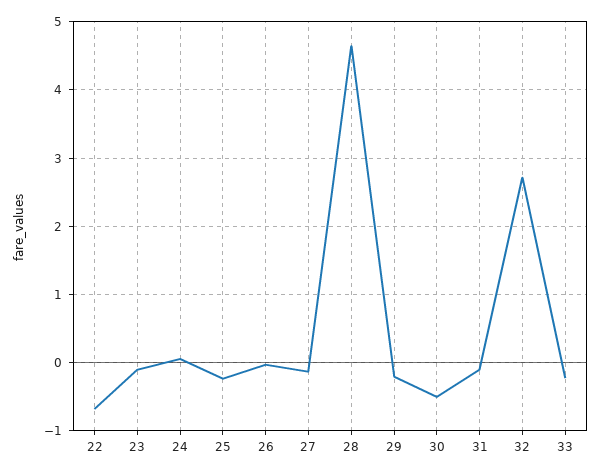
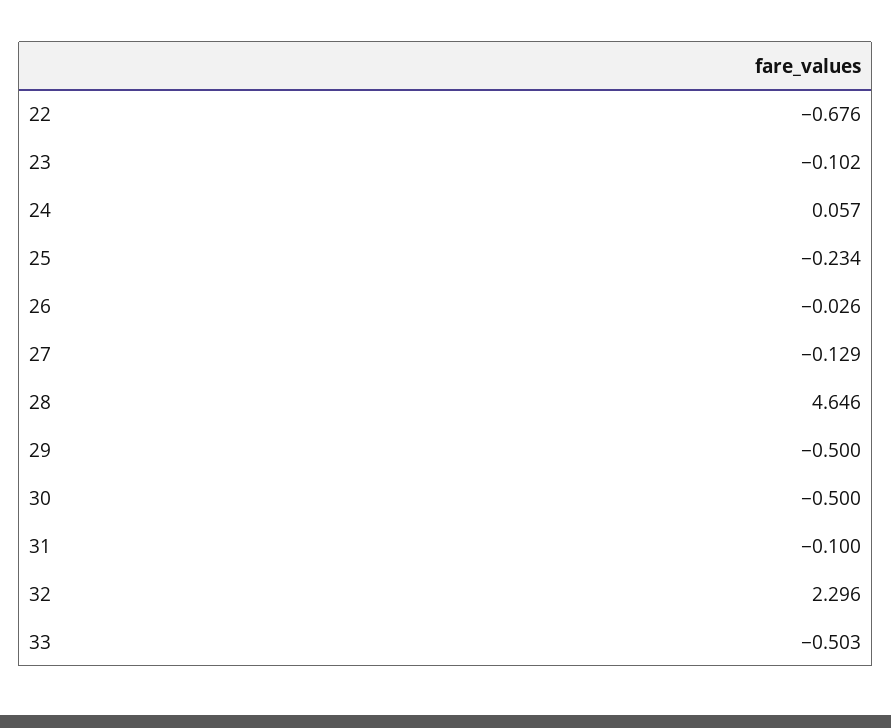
  {
    "22": -0.676,
    "23": -0.102,
    "24": 0.057,
    "25": -0.234,
    "26": -0.026,
    "27": -0.129,
    "28": 4.646,
-   "29": -0.2,
+   "29": -0.5,
    "30": -0.5,
    "31": -0.1,
-   "32": 2.7,
+   "32": 2.296,
-   "33": -0.2
+   "33": -0.503
  }

